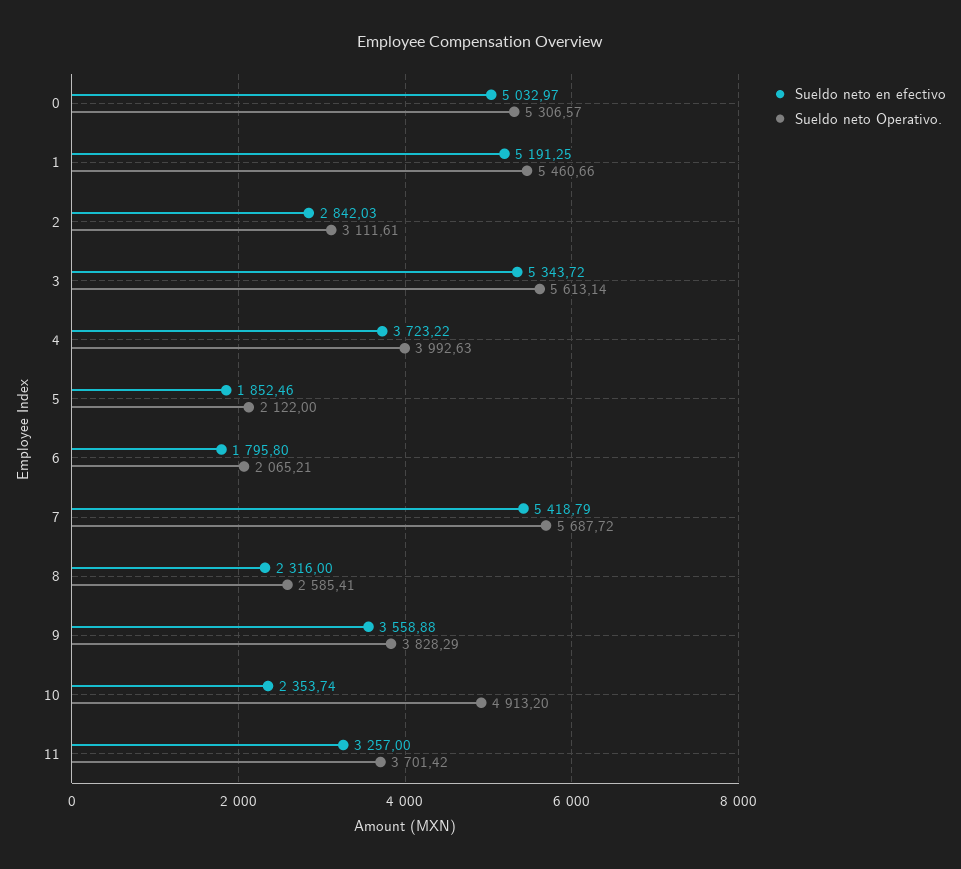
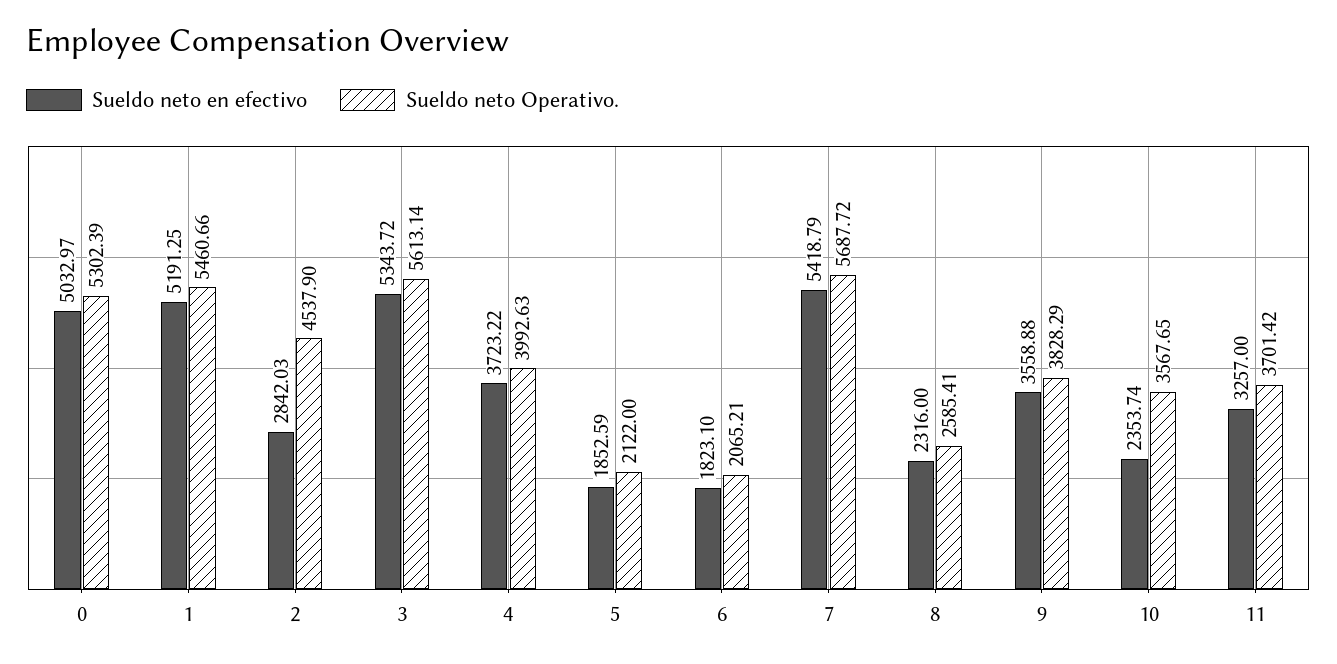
  {
    "Sueldo neto en efectivo": {
      "0": 5032.97,
      "1": 5191.25,
      "2": 2842.03,
      "3": 5343.72,
      "4": 3723.22,
-     "5": 1852.46,
+     "5": 1852.59,
-     "6": 1795.8,
+     "6": 1823.1,
      "7": 5418.79,
      "8": 2316,
      "9": 3558.88,
      "10": 2353.74,
      "11": 3257
    },
    "Sueldo neto Operativo.": {
-     "0": 5306.57,
+     "0": 5302.39,
      "1": 5460.66,
-     "2": 3111.61,
+     "2": 4537.9,
      "3": 5613.14,
      "4": 3992.63,
      "5": 2122,
      "6": 2065.21,
      "7": 5687.72,
      "8": 2585.41,
      "9": 3828.29,
-     "10": 4913.2,
+     "10": 3567.65,
      "11": 3701.42
    }
  }

